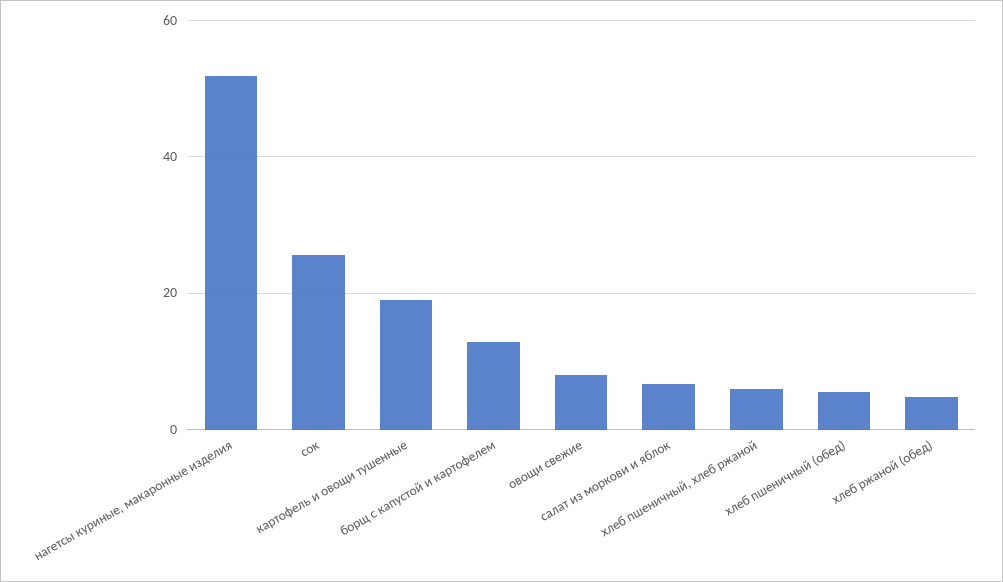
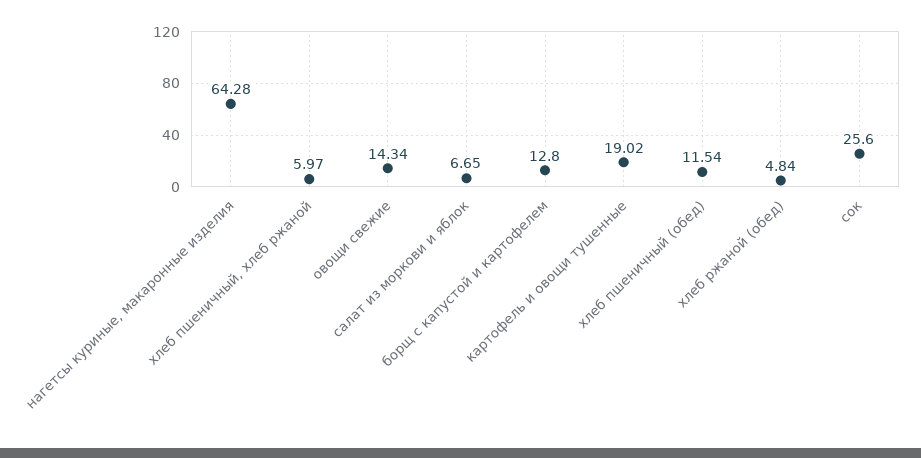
  {
-   "нагетсы куриные, макаронные изделия": 52,
+   "нагетсы куриные, макаронные изделия": 64.28,
    "сок": 25.6,
    "картофель и овощи тушенные": 19.02,
    "борщ с капустой и картофелем": 12.8,
-   "овощи свежие": 8,
+   "овощи свежие": 14.34,
    "салат из моркови и яблок": 6.65,
    "хлеб пшеничный, хлеб ржаной": 5.97,
-   "хлеб пшеничный (обед)": 6,
+   "хлеб пшеничный (обед)": 11.54,
    "хлеб ржаной (обед)": 4.84
  }

